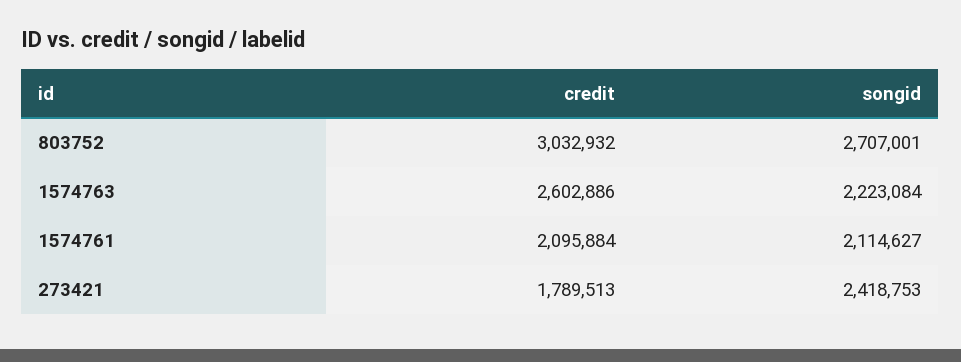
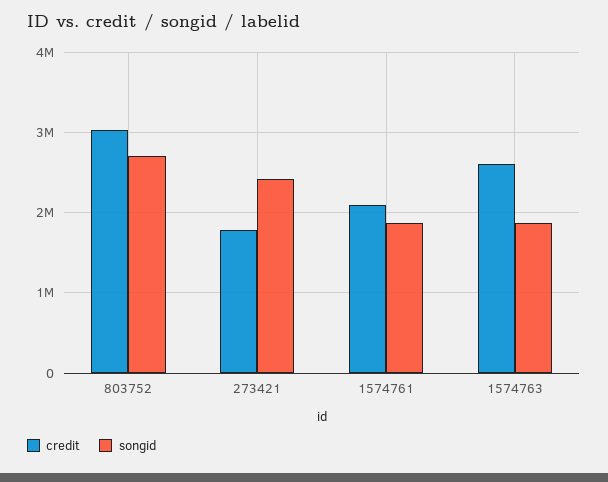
  {
    "credit": {
      "803752": 3032932,
      "1574763": 2602886,
      "1574761": 2095884,
      "273421": 1789513
    },
    "songid": {
      "803752": 2707001,
-     "1574763": 2223084,
+     "1574763": 1900000,
-     "1574761": 2114627,
+     "1574761": 1900000,
      "273421": 2418753
    }
  }

